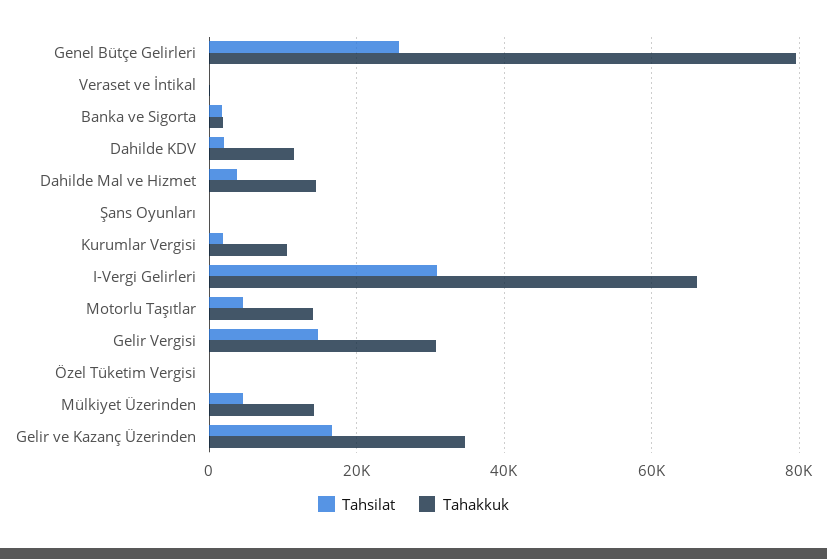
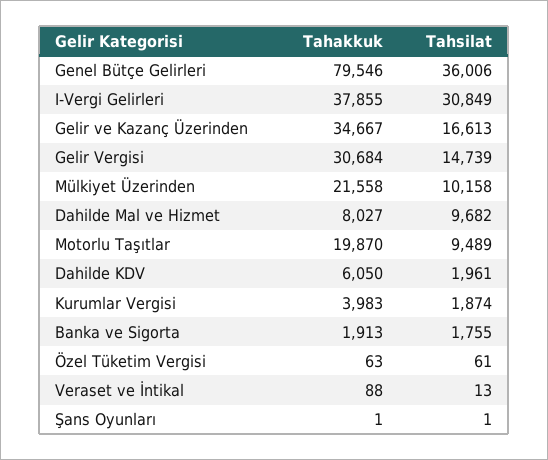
  {
    "Tahsilat": {
-     "Genel Bütçe Gelirleri": 26000,
+     "Genel Bütçe Gelirleri": 36006,
      "Veraset ve İntikal": 13,
      "Banka ve Sigorta": 1755,
      "Dahilde KDV": 1961,
-     "Dahilde Mal ve Hizmet": 4000,
+     "Dahilde Mal ve Hizmet": 9682,
      "Şans Oyunları": 1,
      "Kurumlar Vergisi": 1874,
      "I-Vergi Gelirleri": 30849,
-     "Motorlu Taşıtlar": 4000,
+     "Motorlu Taşıtlar": 9489,
      "Gelir Vergisi": 14739,
      "Özel Tüketim Vergisi": 61,
-     "Mülkiyet Üzerinden": 4000,
+     "Mülkiyet Üzerinden": 10158,
      "Gelir ve Kazanç Üzerinden": 16613
    },
    "Tahakkuk": {
      "Genel Bütçe Gelirleri": 79546,
      "Veraset ve İntikal": 88,
      "Banka ve Sigorta": 1913,
-     "Dahilde KDV": 12000,
+     "Dahilde KDV": 6050,
-     "Dahilde Mal ve Hizmet": 14000,
+     "Dahilde Mal ve Hizmet": 8027,
      "Şans Oyunları": 1,
-     "Kurumlar Vergisi": 10000,
+     "Kurumlar Vergisi": 3983,
-     "I-Vergi Gelirleri": 66000,
+     "I-Vergi Gelirleri": 37855,
-     "Motorlu Taşıtlar": 14000,
+     "Motorlu Taşıtlar": 19870,
      "Gelir Vergisi": 30684,
      "Özel Tüketim Vergisi": 63,
-     "Mülkiyet Üzerinden": 14000,
+     "Mülkiyet Üzerinden": 21558,
      "Gelir ve Kazanç Üzerinden": 34667
    }
  }

